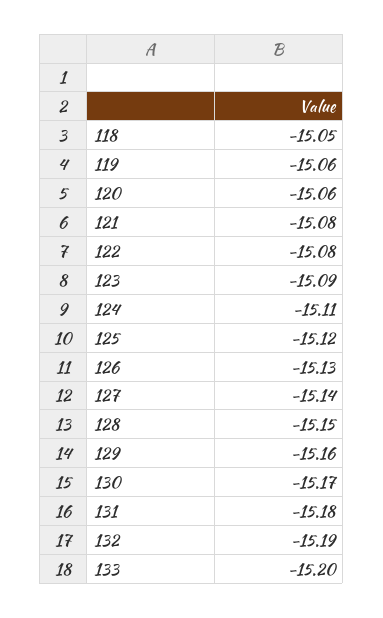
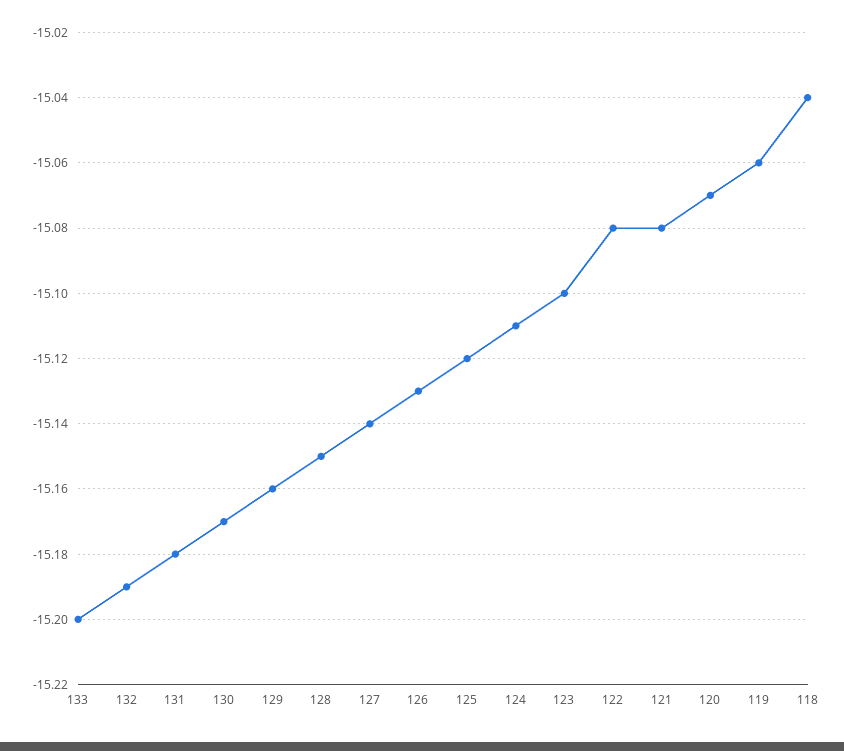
  {
-   "118": -15.05,
+   "118": -15.04,
    "119": -15.06,
-   "120": -15.06,
+   "120": -15.07,
    "121": -15.08,
    "122": -15.08,
-   "123": -15.09,
+   "123": -15.1,
    "124": -15.11,
    "125": -15.12,
    "126": -15.13,
    "127": -15.14,
    "128": -15.15,
    "129": -15.16,
    "130": -15.17,
    "131": -15.18,
    "132": -15.19,
    "133": -15.2
  }

